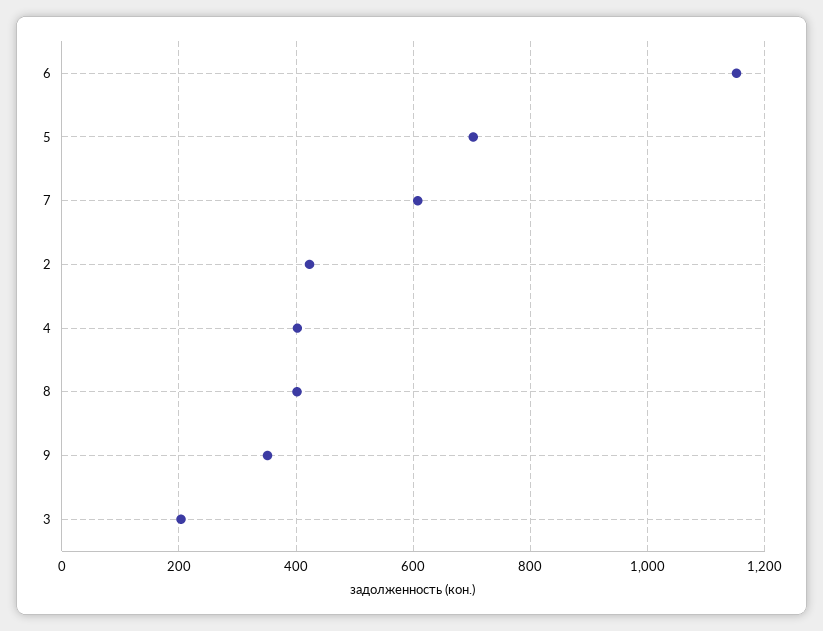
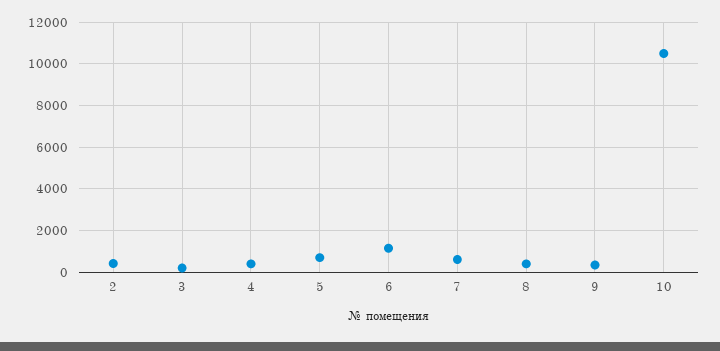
  {
    "6": 1160,
    "5": 700,
    "7": 600,
    "2": 420,
    "4": 400,
    "8": 400,
    "9": 360,
-   "3": 200
+   "3": 200,
+   "10": 10500
  }

